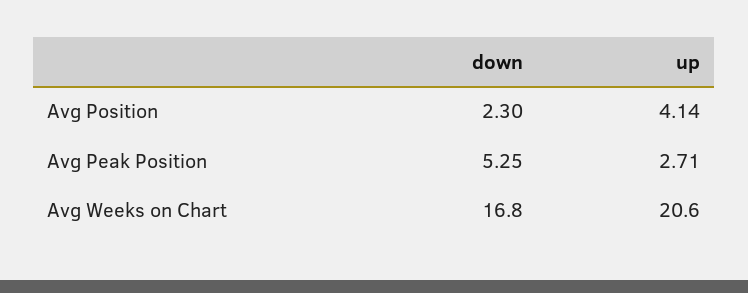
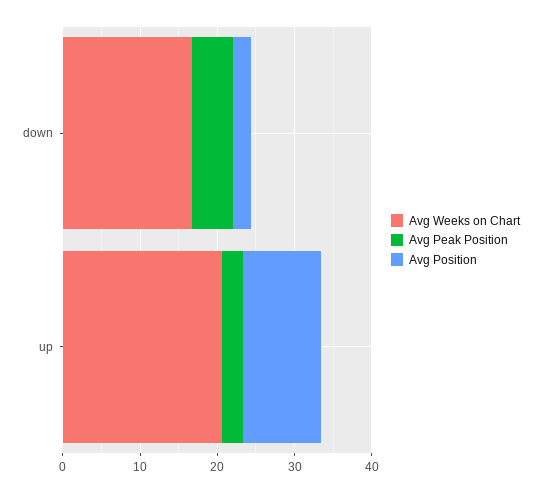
  {
    "Avg Position": {
      "down": 2.3,
-     "up": 4.14
+     "up": 10
    },
    "Avg Peak Position": {
      "down": 5.25,
      "up": 2.71
    },
    "Avg Weeks on Chart": {
      "down": 16.8,
      "up": 20.6
    }
  }

